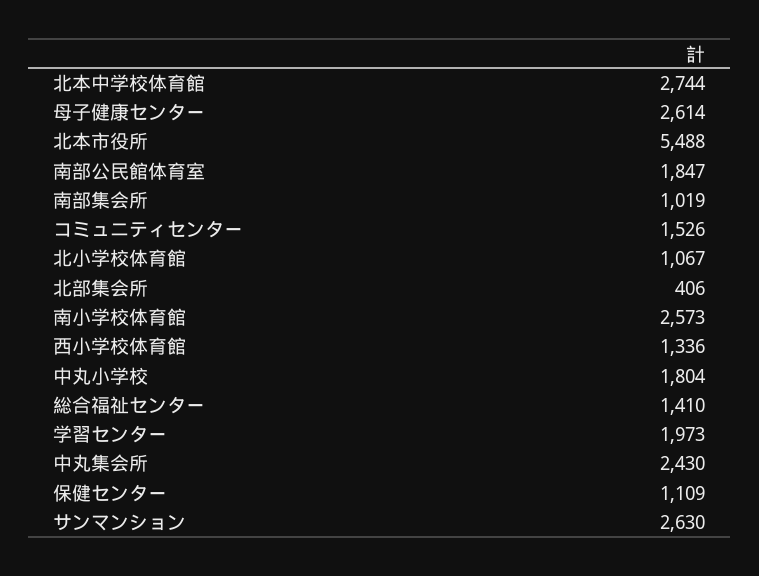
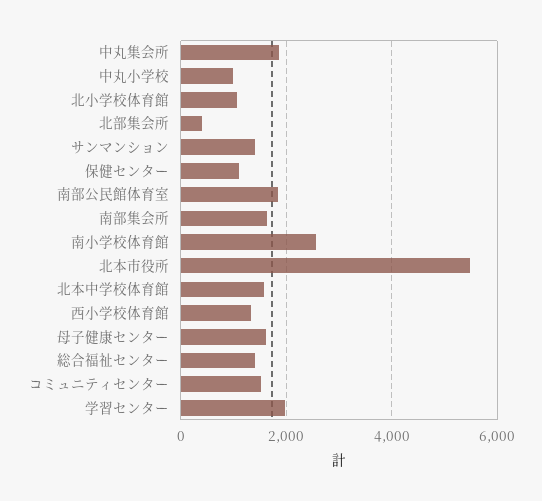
  {
-   "北本中学校体育館": 2744,
+   "北本中学校体育館": 1600,
-   "母子健康センター": 2614,
+   "母子健康センター": 1600,
    "北本市役所": 5488,
    "南部公民館体育室": 1847,
-   "南部集会所": 1019,
+   "南部集会所": 1600,
    "コミュニティセンター": 1526,
    "北小学校体育館": 1067,
    "北部集会所": 406,
    "南小学校体育館": 2573,
    "西小学校体育館": 1336,
-   "中丸小学校": 1804,
+   "中丸小学校": 1000,
    "総合福祉センター": 1410,
    "学習センター": 1973,
-   "中丸集会所": 2430,
+   "中丸集会所": 1800,
    "保健センター": 1109,
-   "サンマンション": 2630
+   "サンマンション": 1400
  }

